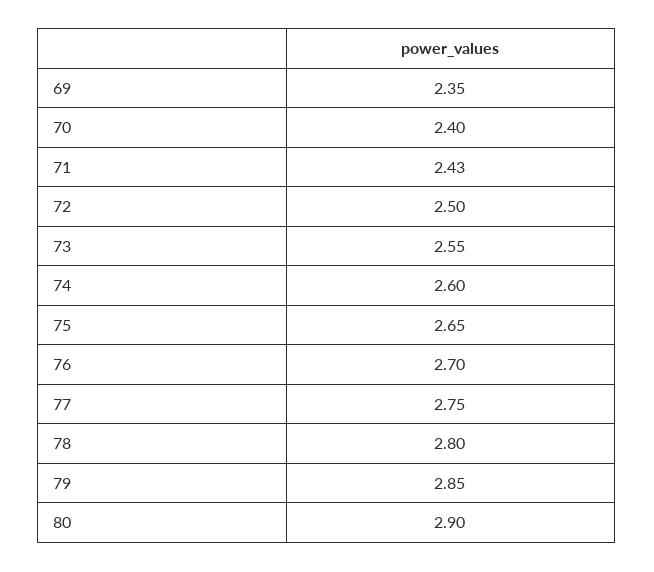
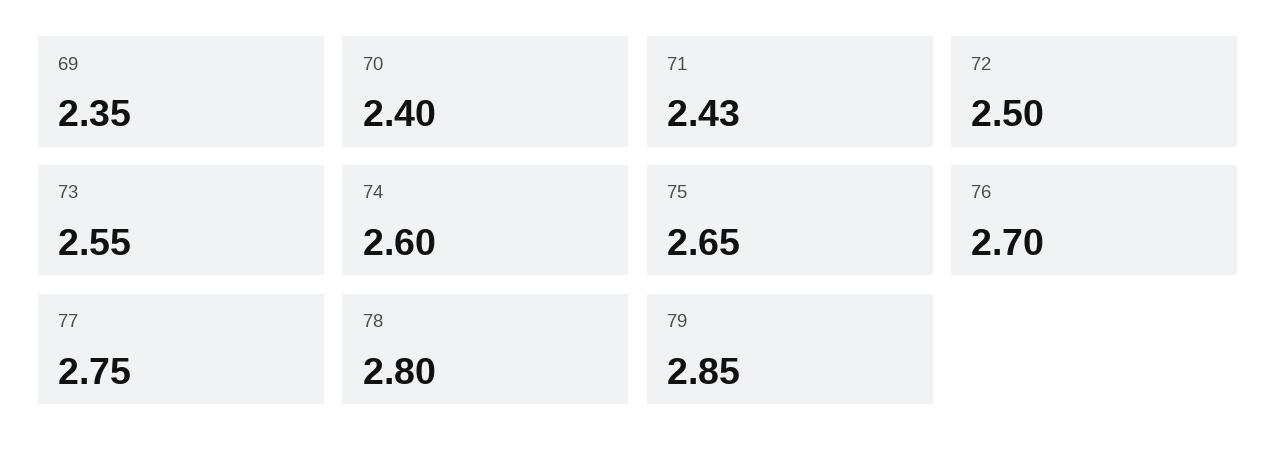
  {
    "69": 2.35,
    "70": 2.4,
    "71": 2.43,
    "72": 2.5,
    "73": 2.55,
    "74": 2.6,
    "75": 2.65,
    "76": 2.7,
    "77": 2.75,
    "78": 2.8,
-   "79": 2.85,
+   "79": 2.85
-   "80": 2.9
  }

